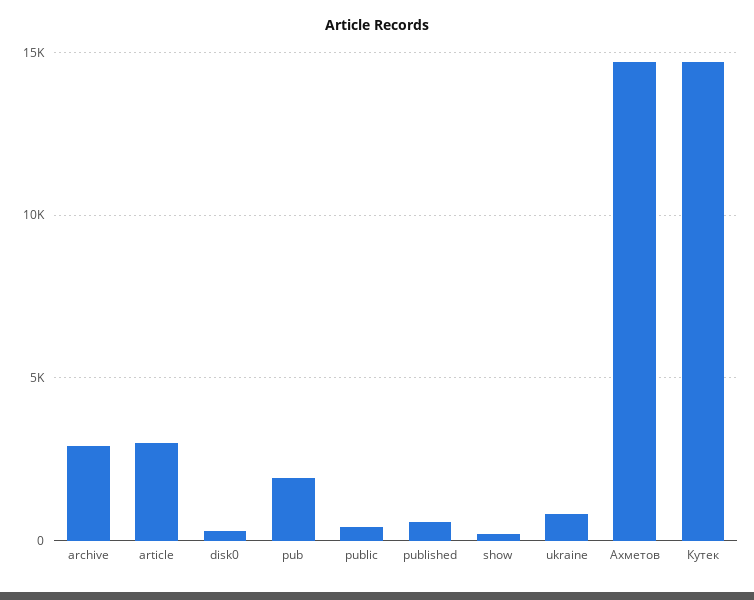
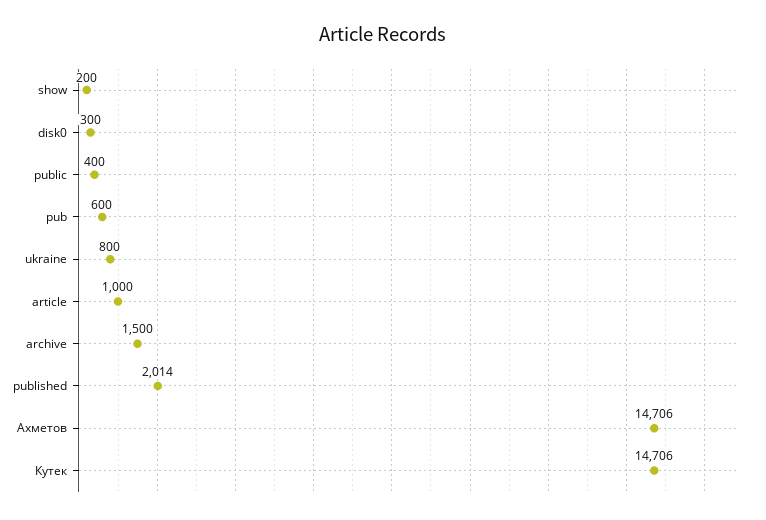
  {
-   "archive": 3000,
+   "archive": 1500,
-   "article": 3000,
+   "article": 1000,
    "disk0": 300,
-   "pub": 2000,
+   "pub": 600,
    "public": 400,
-   "published": 500,
+   "published": 2014,
    "show": 200,
    "ukraine": 800,
    "Ахметов": 14706,
    "Кутек": 14706
  }

